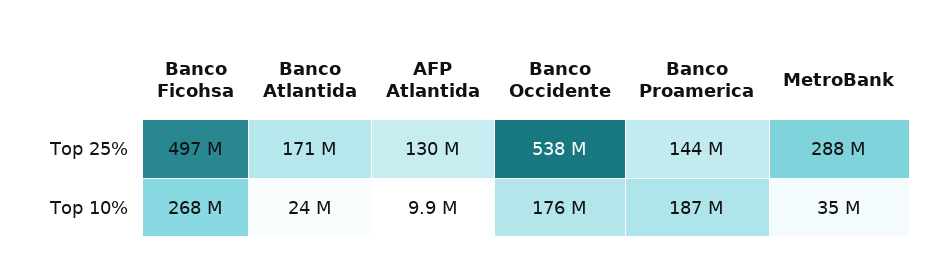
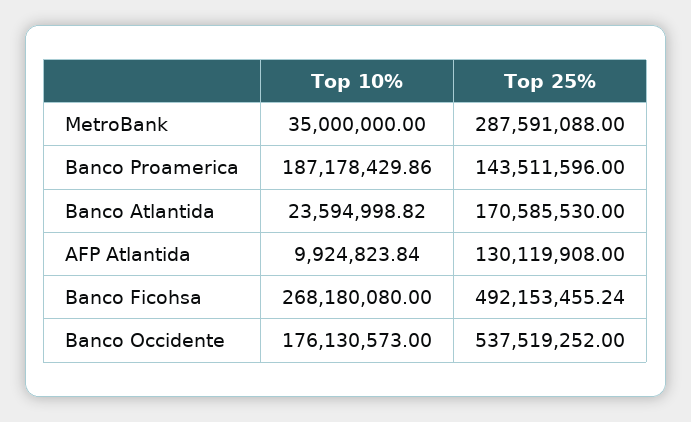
  {
    "Banco Ficohsa": {
-     "Top 25%": 497000000,
+     "Top 25%": 492153455.24,
      "Top 10%": 268180080
    },
    "Banco Atlantida": {
      "Top 25%": 170585530,
      "Top 10%": 23594998.82
    },
    "AFP Atlantida": {
      "Top 25%": 130119908,
      "Top 10%": 9924823.84
    },
    "Banco Occidente": {
      "Top 25%": 537519252,
      "Top 10%": 176130573
    },
    "Banco Proamerica": {
      "Top 25%": 143511596,
      "Top 10%": 187178429.86
    },
    "MetroBank": {
      "Top 25%": 287591088,
      "Top 10%": 35000000
    }
  }

